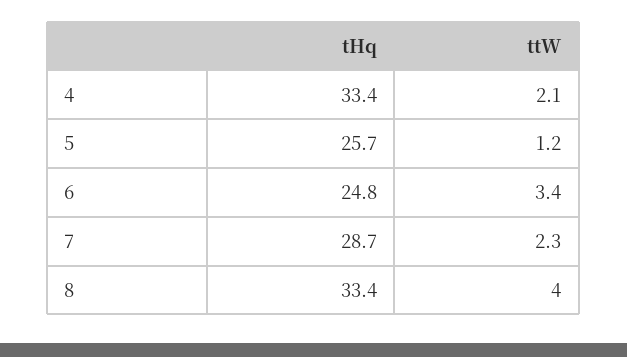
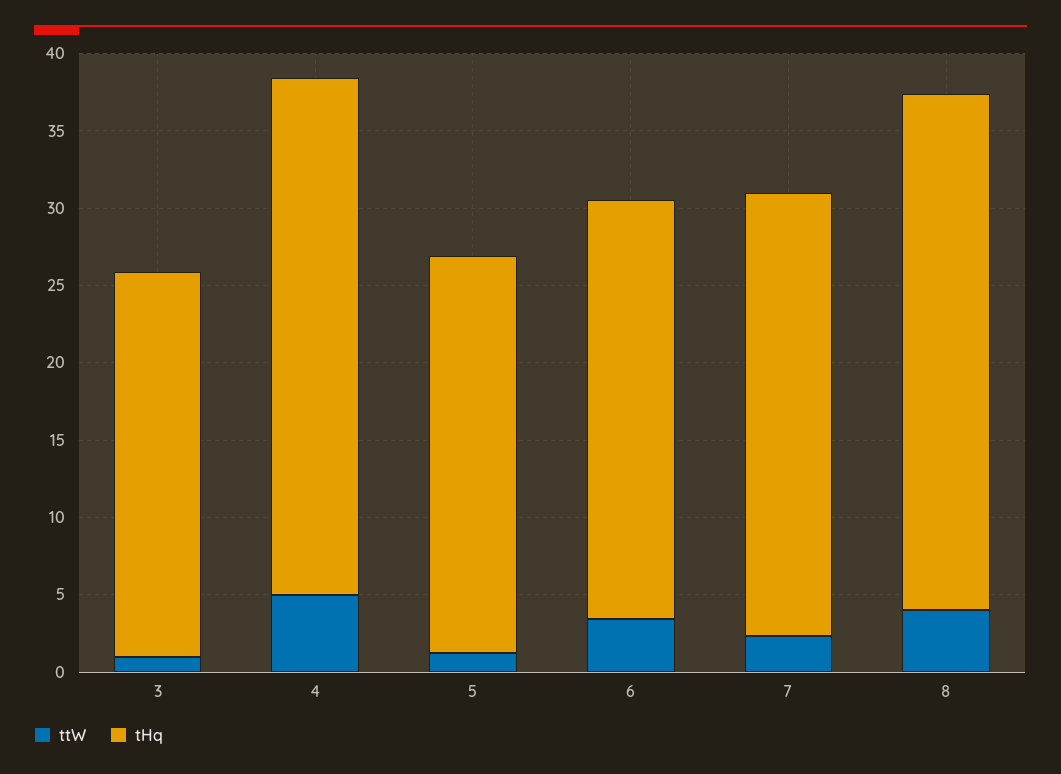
  {
    "tHq": {
      "4": 33.4,
      "5": 25.7,
-     "6": 24.8,
+     "6": 27,
      "7": 28.7,
-     "8": 33.4
+     "8": 33.4,
+     "3": 25
    },
    "ttW": {
-     "4": 2.1,
+     "4": 5,
      "5": 1.2,
      "6": 3.4,
      "7": 2.3,
-     "8": 4
+     "8": 4,
+     "3": 1
    }
  }

